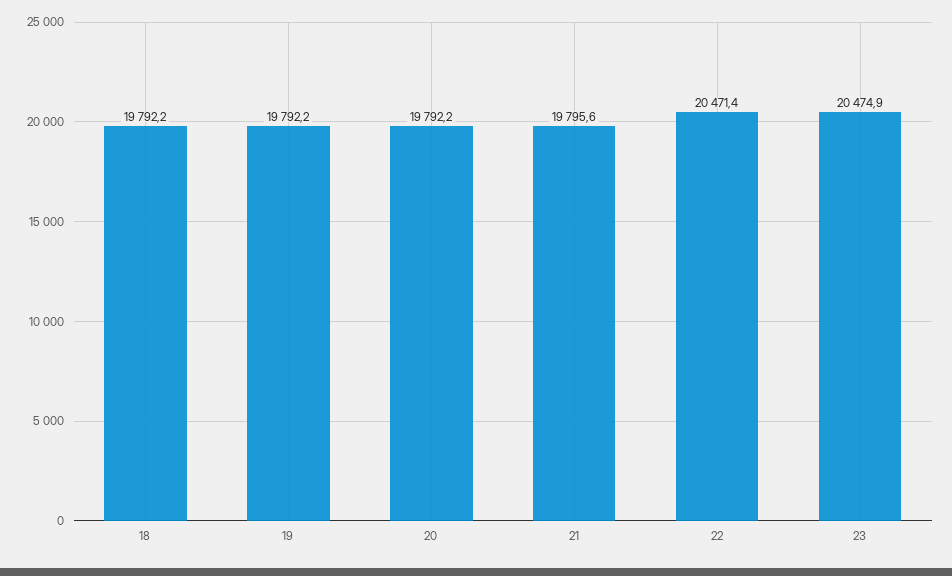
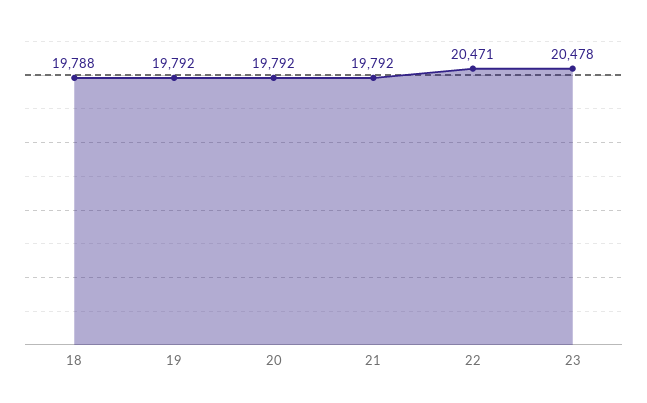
  {
-   "18": 19792.2,
+   "18": 19788,
    "19": 19792.2,
    "20": 19792.2,
-   "21": 19795.6,
+   "21": 19792,
    "22": 20471.4,
-   "23": 20474.9
+   "23": 20478
  }

